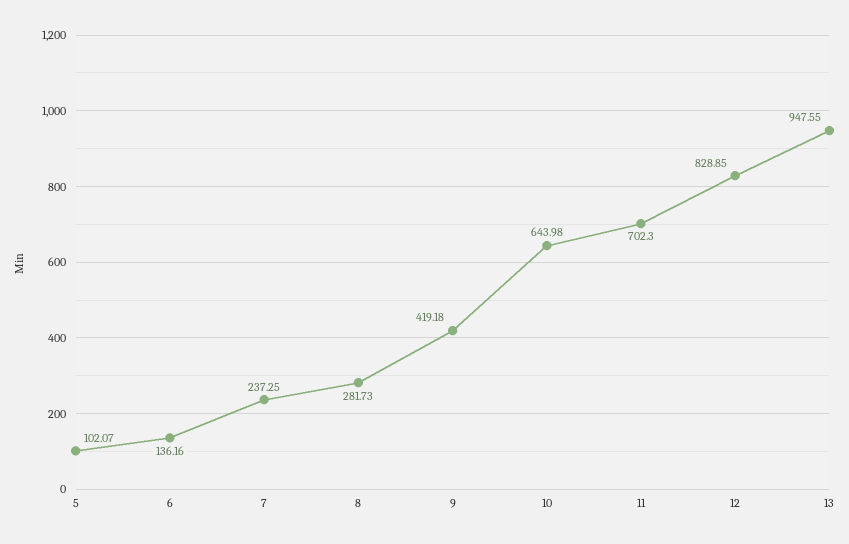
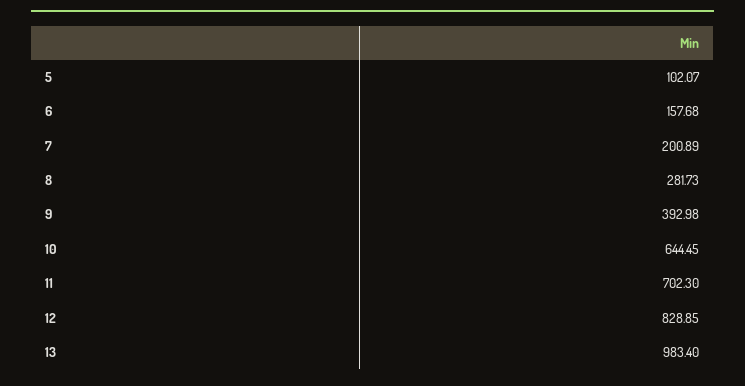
  {
    "5": 102.07,
-   "6": 136.16,
+   "6": 157.68,
-   "7": 237.25,
+   "7": 200.89,
    "8": 281.73,
-   "9": 419.18,
+   "9": 392.98,
-   "10": 643.98,
+   "10": 644.45,
    "11": 702.3,
    "12": 828.85,
-   "13": 947.55
+   "13": 983.4
  }

